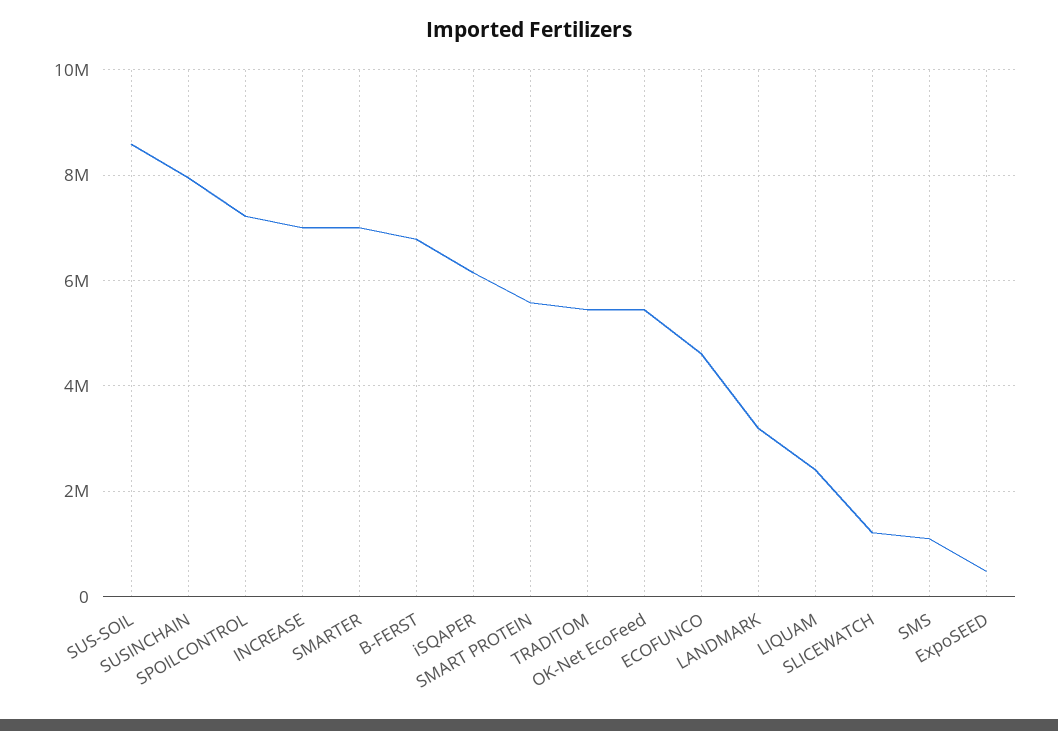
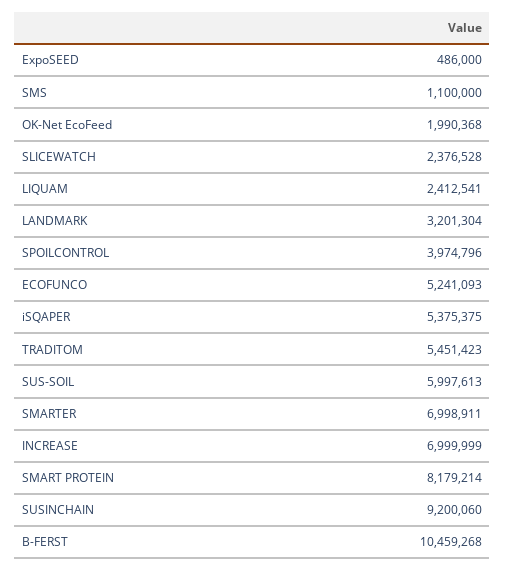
  {
-   "SUS-SOIL": 8600000,
+   "SUS-SOIL": 5997613,
-   "SUSINCHAIN": 8000000,
+   "SUSINCHAIN": 9200060,
-   "SPOILCONTROL": 7200000,
+   "SPOILCONTROL": 3974796,
    "INCREASE": 6999999,
    "SMARTER": 6998911,
-   "B-FERST": 6800000,
+   "B-FERST": 10459268,
-   "iSQAPER": 6200000,
+   "iSQAPER": 5375375,
-   "SMART PROTEIN": 5600000,
+   "SMART PROTEIN": 8179214,
    "TRADITOM": 5451423,
-   "OK-Net EcoFeed": 5400000,
+   "OK-Net EcoFeed": 1990368,
-   "ECOFUNCO": 4600000,
+   "ECOFUNCO": 5241093,
    "LANDMARK": 3201304,
    "LIQUAM": 2412541,
-   "SLICEWATCH": 1200000,
+   "SLICEWATCH": 2376528,
    "SMS": 1100000,
    "ExpoSEED": 486000
  }

